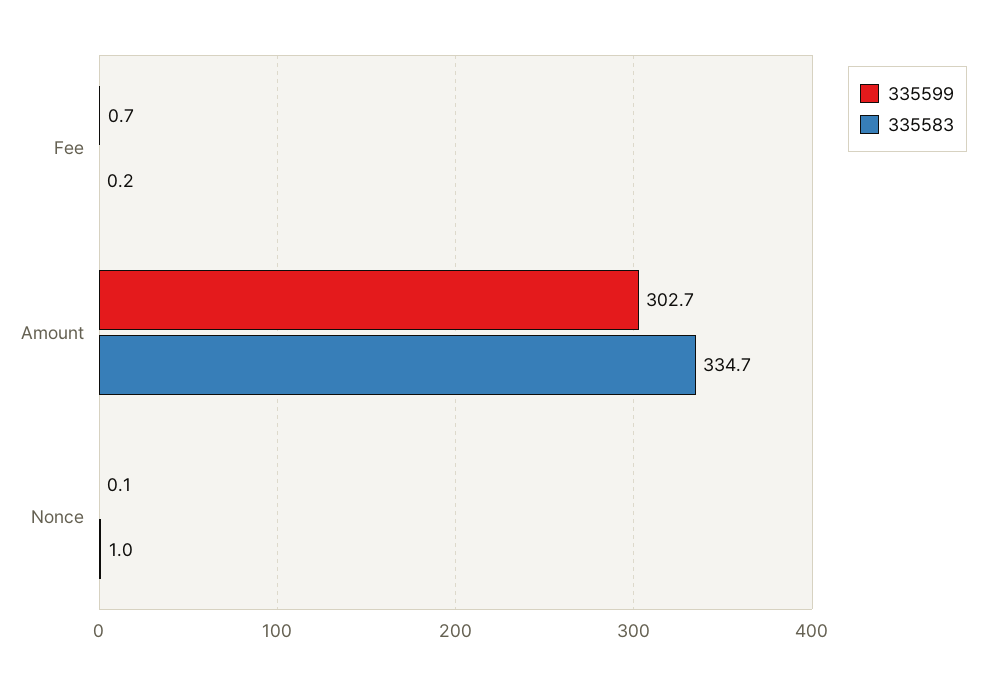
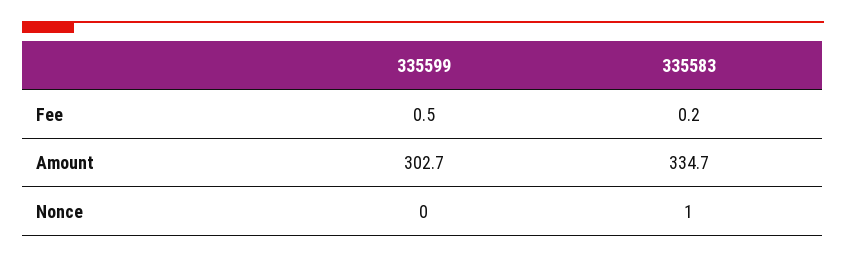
  {
    "335599": {
-     "Fee": 0.7,
+     "Fee": 0.5,
      "Amount": 302.7,
-     "Nonce": 0.1
+     "Nonce": 0
    },
    "335583": {
      "Fee": 0.2,
      "Amount": 334.7,
      "Nonce": 1
    }
  }

